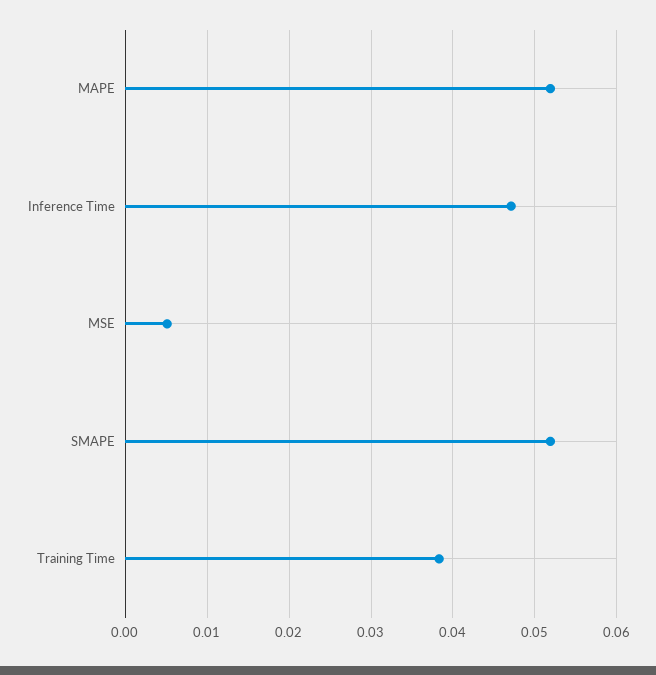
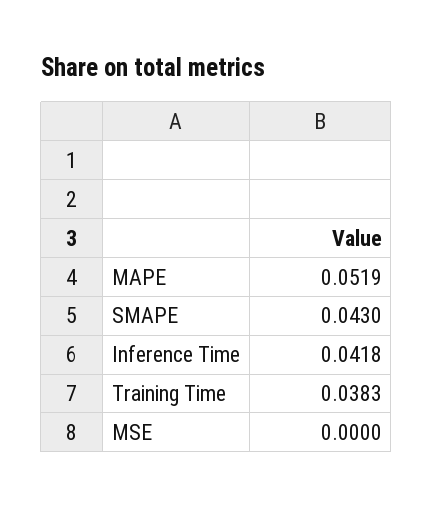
  {
    "MAPE": 0.0519,
-   "Inference Time": 0.047,
+   "Inference Time": 0.0418,
-   "MSE": 0.005,
+   "MSE": 0,
-   "SMAPE": 0.052,
+   "SMAPE": 0.043,
    "Training Time": 0.0383
  }

